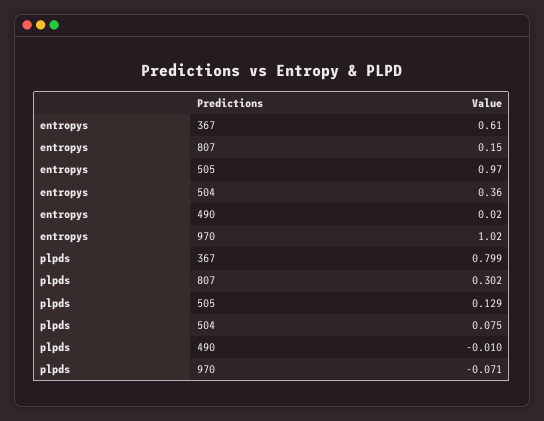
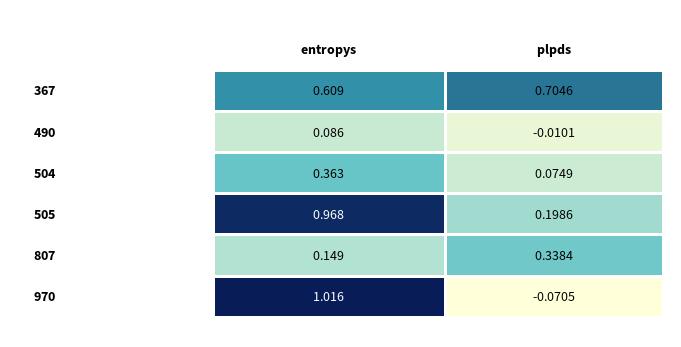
  {
    "entropys": {
      "367": 0.609,
      "807": 0.149,
      "505": 0.968,
      "504": 0.363,
-     "490": 0.02,
+     "490": 0.086,
      "970": 1.016
    },
    "plpds": {
-     "367": 0.799,
+     "367": 0.7046,
-     "807": 0.302,
+     "807": 0.3384,
-     "505": 0.129,
+     "505": 0.1986,
      "504": 0.0749,
      "490": -0.0101,
      "970": -0.0705
    }
  }

